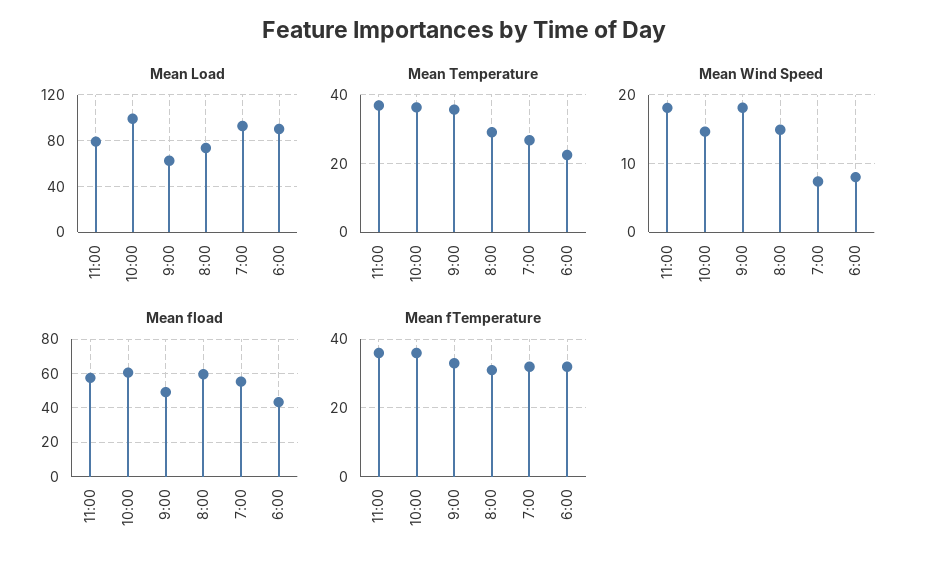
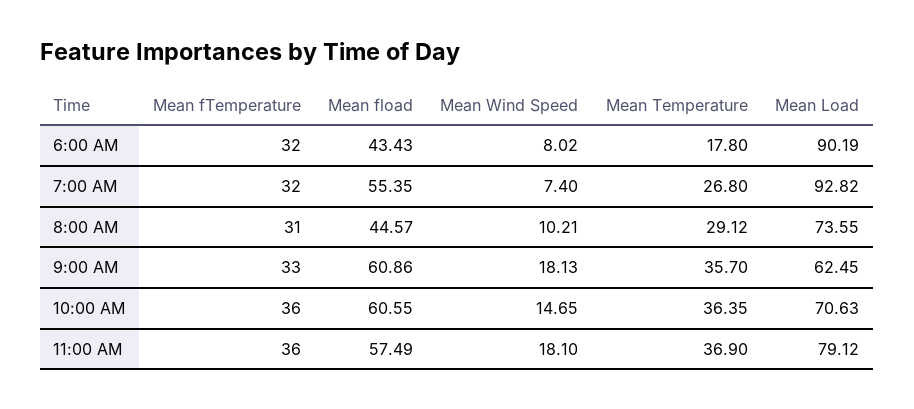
  {
    "Mean Load": {
      "11:00": 79.12,
-     "10:00": 100,
+     "10:00": 70.63,
      "9:00": 62.45,
      "8:00": 73.55,
      "7:00": 92.82,
      "6:00": 90.19
    },
    "Mean Temperature": {
      "11:00": 36.9,
      "10:00": 36.35,
      "9:00": 35.7,
      "8:00": 29.12,
      "7:00": 26.8,
-     "6:00": 22
+     "6:00": 17.8
    },
    "Mean Wind Speed": {
      "11:00": 18.1,
      "10:00": 14.65,
      "9:00": 18.13,
-     "8:00": 15,
+     "8:00": 10.21,
      "7:00": 7.4,
      "6:00": 8.02
    },
    "Mean fload": {
      "11:00": 57.49,
      "10:00": 60.55,
-     "9:00": 50,
+     "9:00": 60.86,
-     "8:00": 60,
+     "8:00": 44.57,
      "7:00": 55.35,
      "6:00": 43.43
    },
    "Mean fTemperature": {
      "11:00": 36,
      "10:00": 36,
      "9:00": 33,
      "8:00": 31,
      "7:00": 32,
      "6:00": 32
    }
  }

